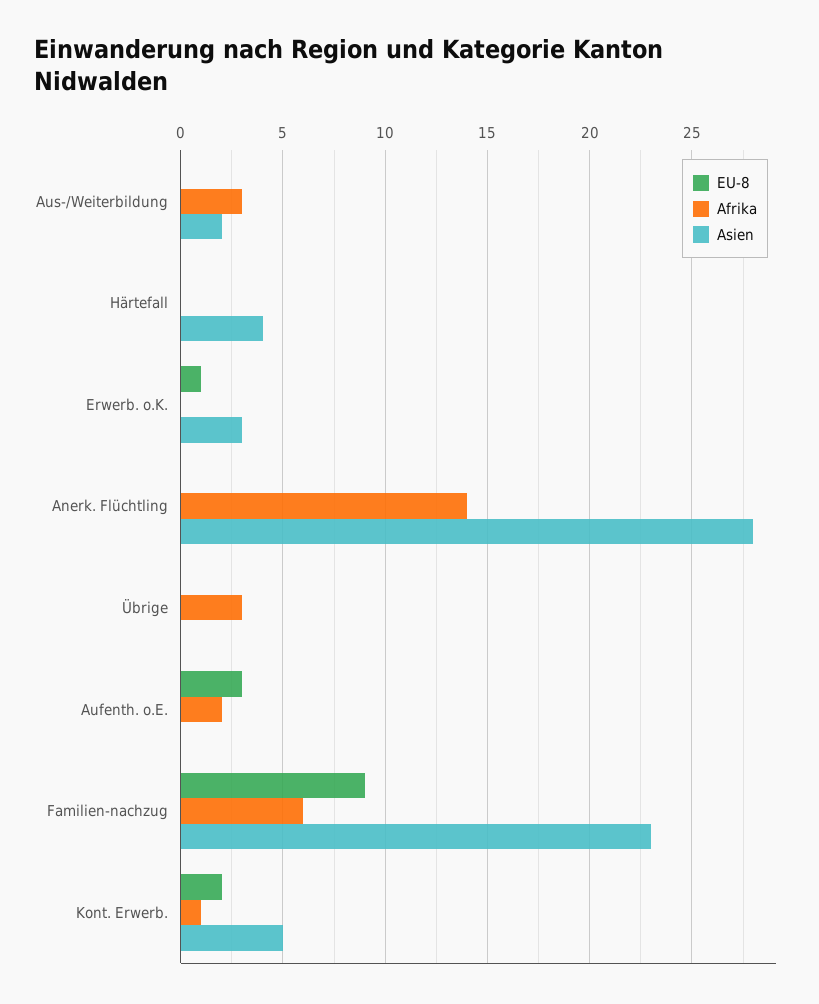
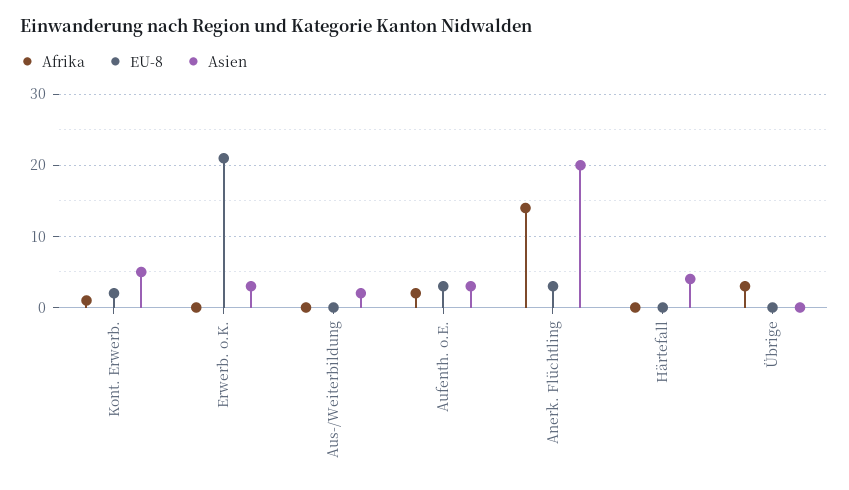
  {
    "EU-8": {
      "Aus-/Weiterbildung": 0,
      "Härtefall": 0,
-     "Erwerb. o.K.": 1,
+     "Erwerb. o.K.": 21,
-     "Anerk. Flüchtling": 0,
+     "Anerk. Flüchtling": 3,
      "Übrige": 0,
      "Aufenth. o.E.": 3,
-     "Familien-nachzug": 9,
      "Kont. Erwerb.": 2
    },
    "Afrika": {
-     "Aus-/Weiterbildung": 3,
+     "Aus-/Weiterbildung": 0,
      "Härtefall": 0,
      "Erwerb. o.K.": 0,
      "Anerk. Flüchtling": 14,
      "Übrige": 3,
      "Aufenth. o.E.": 2,
-     "Familien-nachzug": 6,
      "Kont. Erwerb.": 1
    },
    "Asien": {
      "Aus-/Weiterbildung": 2,
      "Härtefall": 4,
      "Erwerb. o.K.": 3,
-     "Anerk. Flüchtling": 28,
+     "Anerk. Flüchtling": 20,
      "Übrige": 0,
-     "Aufenth. o.E.": 0,
+     "Aufenth. o.E.": 3,
-     "Familien-nachzug": 23,
      "Kont. Erwerb.": 5
    }
  }

